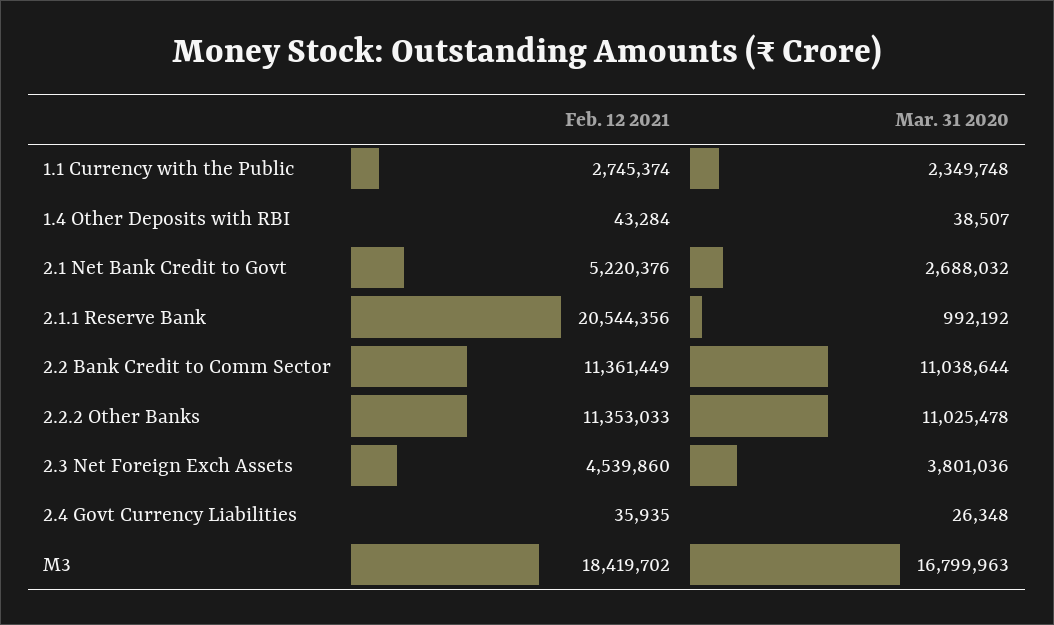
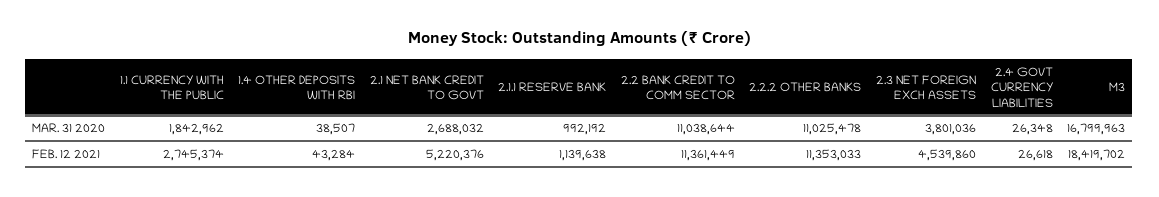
  {
    "Feb. 12 2021": {
      "1.1 Currency with the Public": 2745374,
      "1.4 Other Deposits with RBI": 43284,
      "2.1 Net Bank Credit to Govt": 5220376,
-     "2.1.1 Reserve Bank": 20544356,
+     "2.1.1 Reserve Bank": 1139638,
      "2.2 Bank Credit to Comm Sector": 11361449,
      "2.2.2 Other Banks": 11353033,
      "2.3 Net Foreign Exch Assets": 4539860,
-     "2.4 Govt Currency Liabilities": 35935,
+     "2.4 Govt Currency Liabilities": 26618,
      "M3": 18419702
    },
    "Mar. 31 2020": {
-     "1.1 Currency with the Public": 2349748,
+     "1.1 Currency with the Public": 1842962,
      "1.4 Other Deposits with RBI": 38507,
      "2.1 Net Bank Credit to Govt": 2688032,
      "2.1.1 Reserve Bank": 992192,
      "2.2 Bank Credit to Comm Sector": 11038644,
      "2.2.2 Other Banks": 11025478,
      "2.3 Net Foreign Exch Assets": 3801036,
      "2.4 Govt Currency Liabilities": 26348,
      "M3": 16799963
    }
  }

